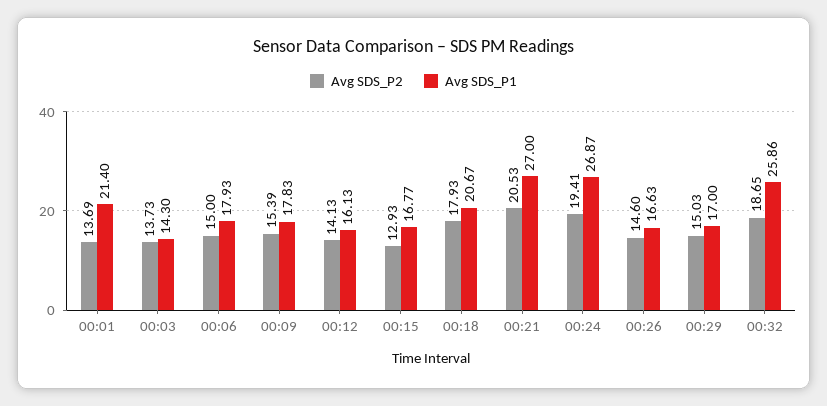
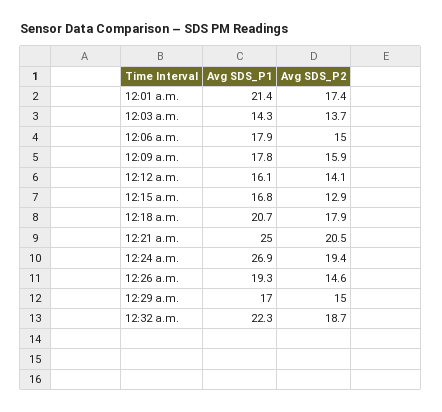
  {
    "Avg SDS_P2": {
-     "00:01": 13.69,
+     "00:01": 17.4,
      "00:03": 13.73,
      "00:06": 15,
-     "00:09": 15.39,
+     "00:09": 15.9,
      "00:12": 14.13,
      "00:15": 12.93,
      "00:18": 17.93,
      "00:21": 20.53,
      "00:24": 19.41,
      "00:26": 14.6,
      "00:29": 15.03,
      "00:32": 18.65
    },
    "Avg SDS_P1": {
      "00:01": 21.4,
      "00:03": 14.3,
      "00:06": 17.93,
      "00:09": 17.83,
      "00:12": 16.13,
      "00:15": 16.77,
      "00:18": 20.67,
-     "00:21": 27,
+     "00:21": 25,
      "00:24": 26.87,
-     "00:26": 16.63,
+     "00:26": 19.3,
      "00:29": 17,
-     "00:32": 25.86
+     "00:32": 22.3
    }
  }

